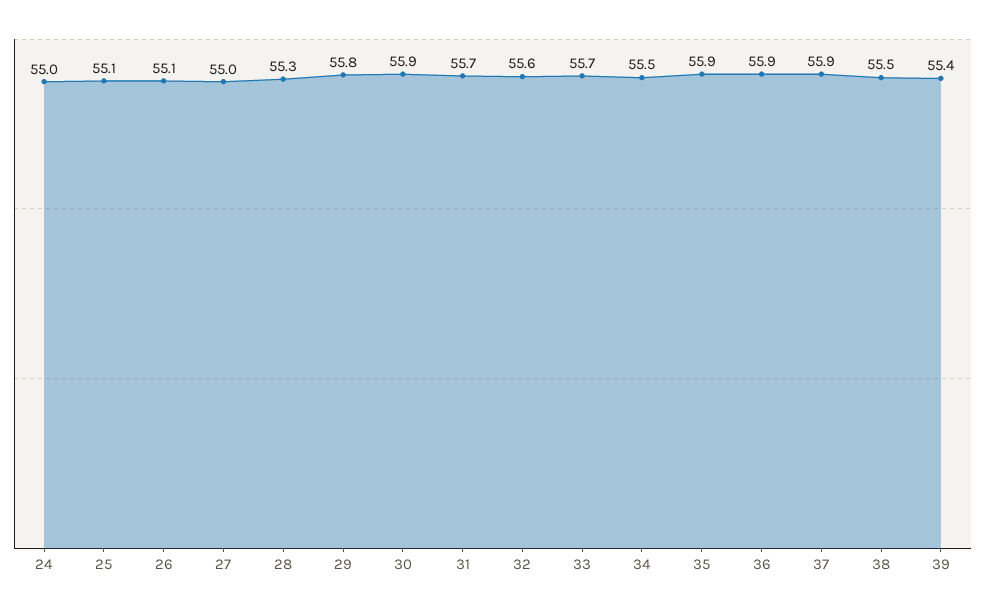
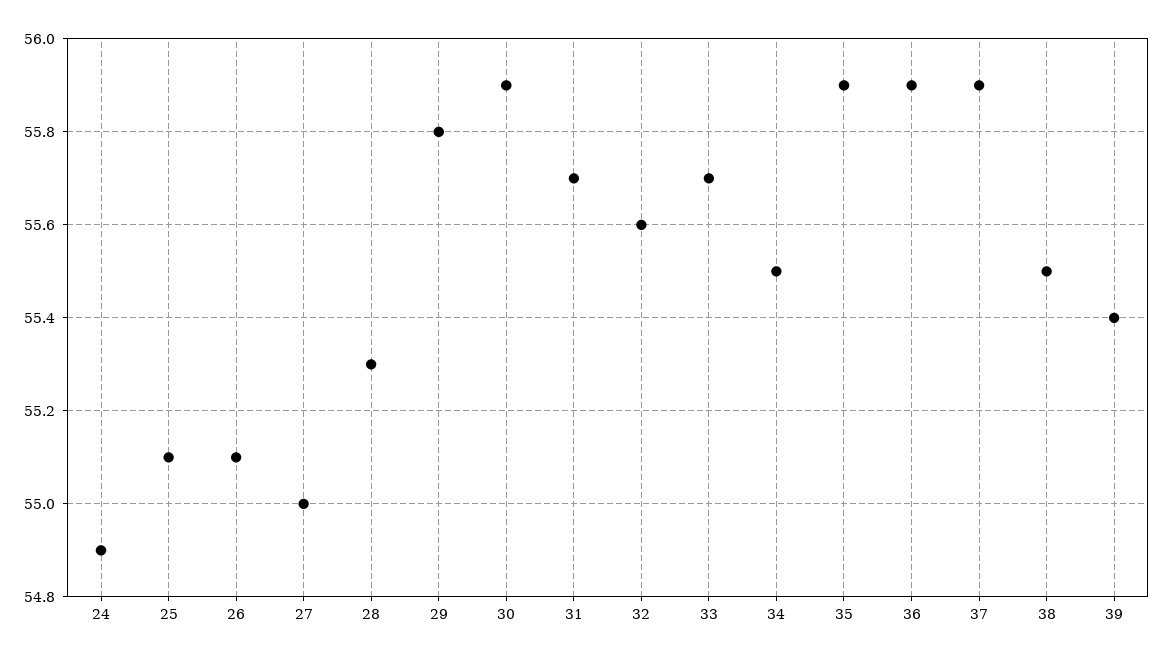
  {
-   "24": 55,
+   "24": 54.9,
    "25": 55.1,
    "26": 55.1,
    "27": 55,
    "28": 55.3,
    "29": 55.8,
    "30": 55.9,
    "31": 55.7,
    "32": 55.6,
    "33": 55.7,
    "34": 55.5,
    "35": 55.9,
    "36": 55.9,
    "37": 55.9,
    "38": 55.5,
    "39": 55.4
  }

